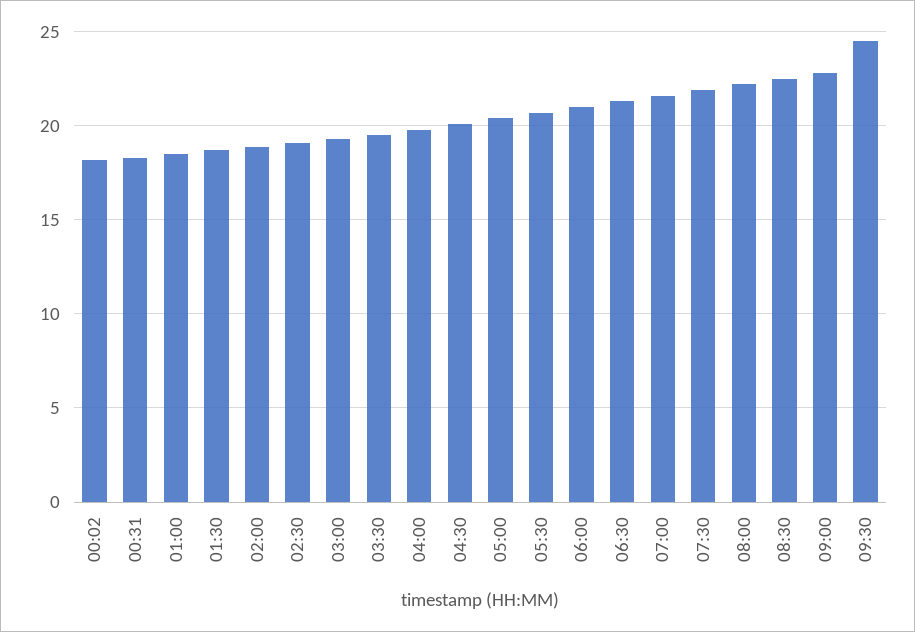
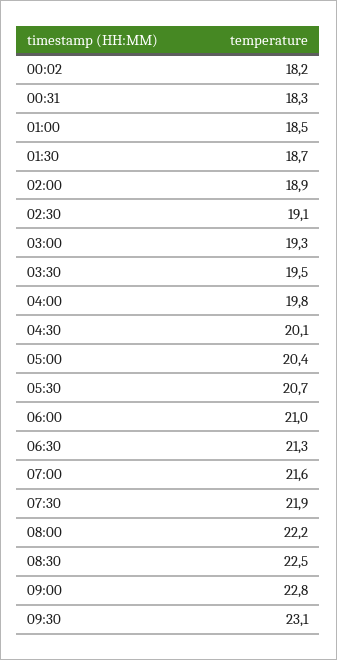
  {
    "00:02": 18.2,
    "00:31": 18.3,
    "01:00": 18.5,
    "01:30": 18.7,
    "02:00": 18.9,
    "02:30": 19.1,
    "03:00": 19.3,
    "03:30": 19.5,
    "04:00": 19.8,
    "04:30": 20.1,
    "05:00": 20.4,
    "05:30": 20.7,
    "06:00": 21,
    "06:30": 21.3,
    "07:00": 21.6,
    "07:30": 21.9,
    "08:00": 22.2,
    "08:30": 22.5,
    "09:00": 22.8,
-   "09:30": 24.5
+   "09:30": 23.1
  }

